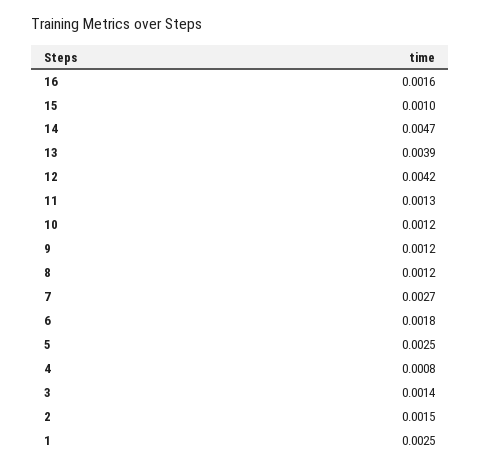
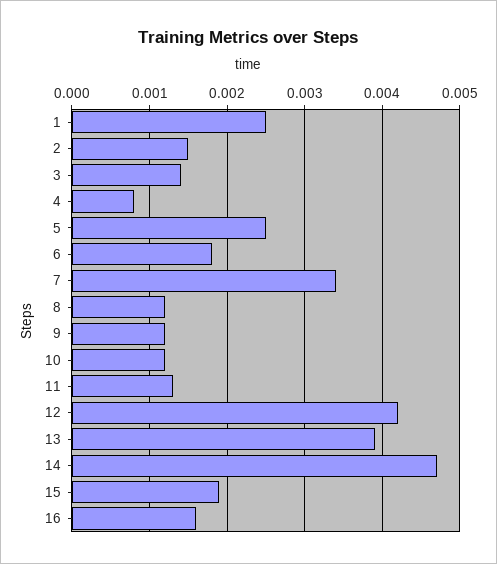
  {
    "16": 0.0016,
-   "15": 0.001,
+   "15": 0.0019,
    "14": 0.0047,
    "13": 0.0039,
    "12": 0.0042,
    "11": 0.0013,
    "10": 0.0012,
    "9": 0.0012,
    "8": 0.0012,
-   "7": 0.0027,
+   "7": 0.0034,
    "6": 0.0018,
    "5": 0.0025,
    "4": 0.0008,
    "3": 0.0014,
    "2": 0.0015,
    "1": 0.0025
  }

